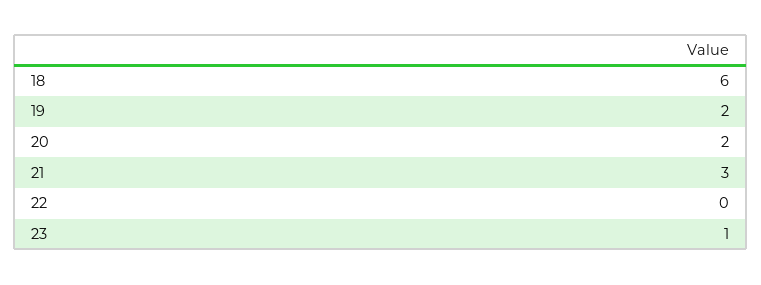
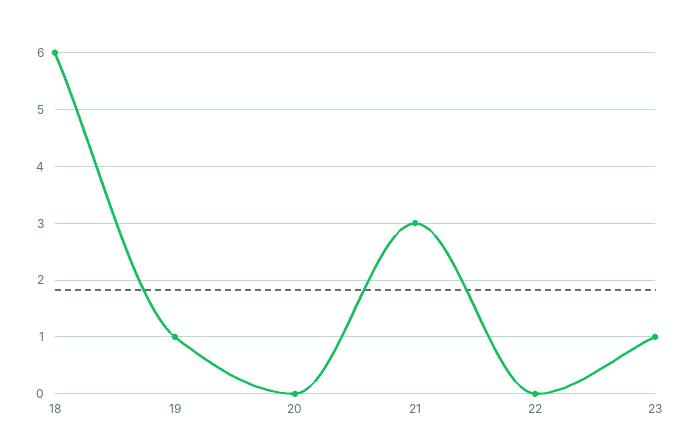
  {
    "18": 6,
-   "19": 2,
+   "19": 1,
-   "20": 2,
+   "20": 0,
    "21": 3,
    "22": 0,
    "23": 1
  }

